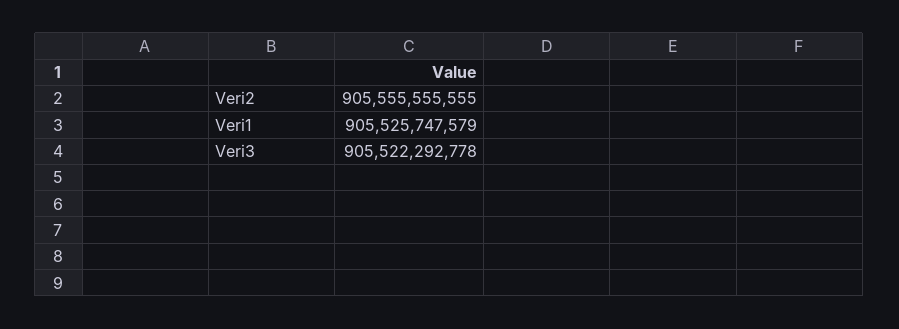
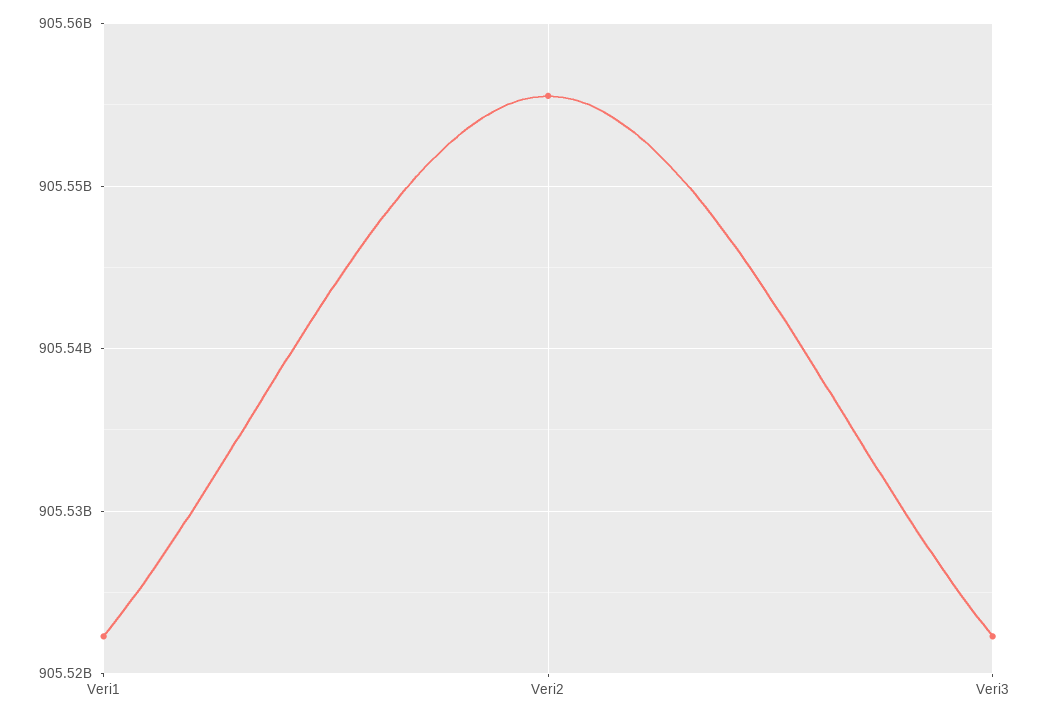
  {
    "Veri2": 905555555555,
-   "Veri1": 905525747579,
+   "Veri1": 905522000000,
    "Veri3": 905522292778
  }

